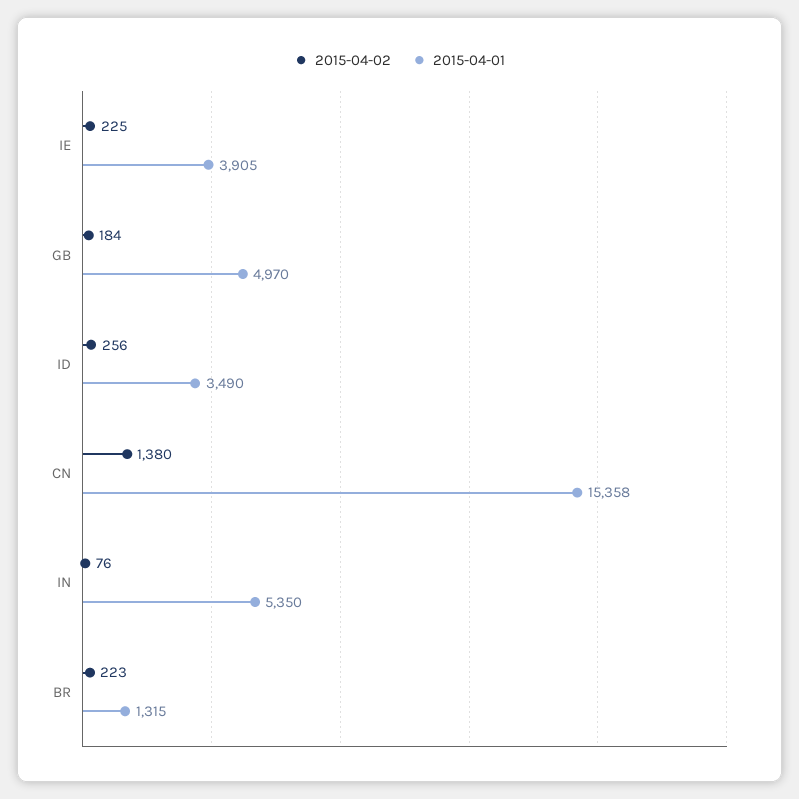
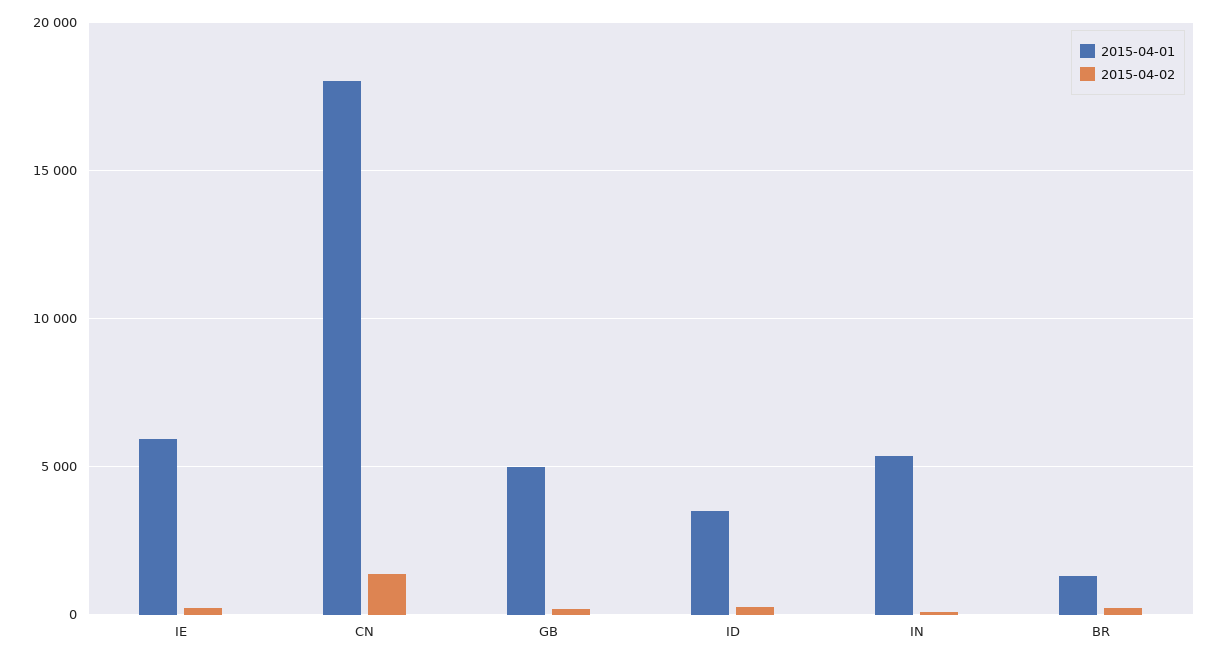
  {
    "2015-04-02": {
      "IE": 225,
      "GB": 184,
      "ID": 256,
      "CN": 1380,
      "IN": 76,
      "BR": 223
    },
    "2015-04-01": {
-     "IE": 3905,
+     "IE": 6000,
      "GB": 4970,
      "ID": 3490,
-     "CN": 15358,
+     "CN": 18000,
      "IN": 5350,
      "BR": 1315
    }
  }

